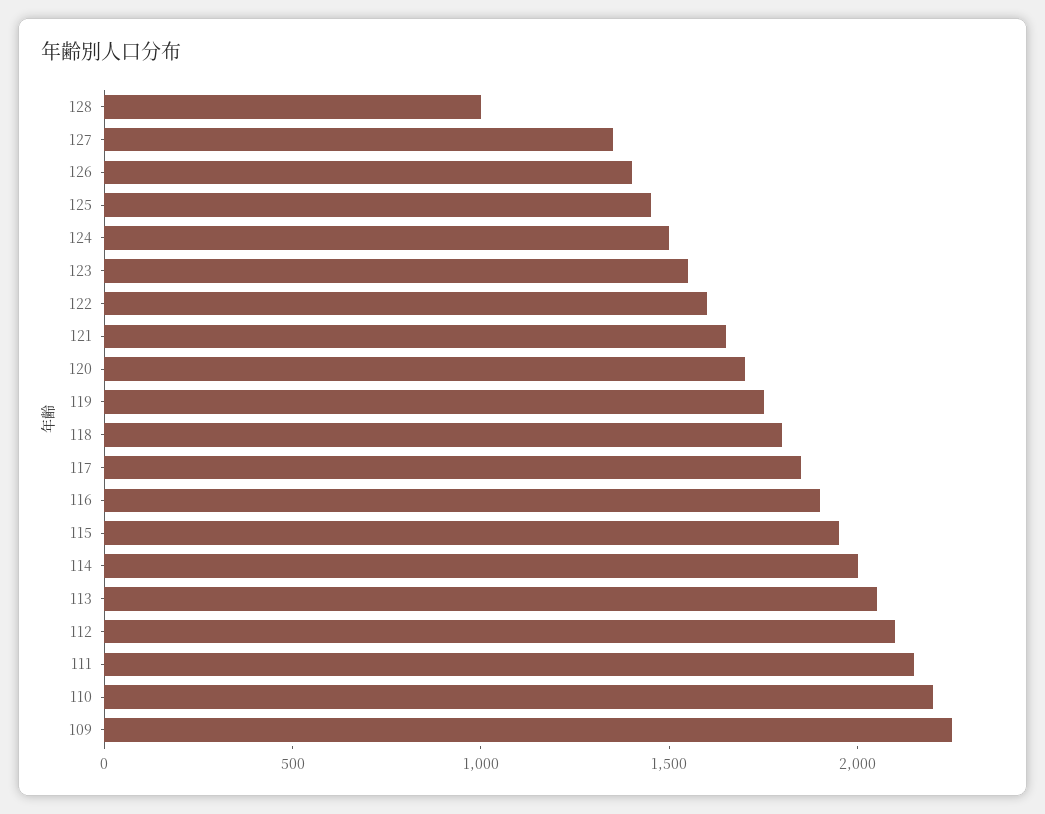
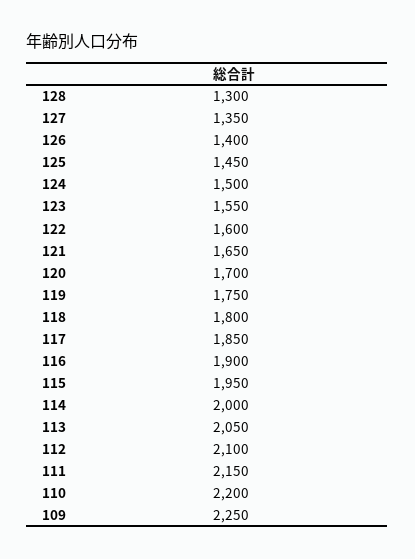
  {
-   "128": 1000,
+   "128": 1300,
    "127": 1350,
    "126": 1400,
    "125": 1450,
    "124": 1500,
    "123": 1550,
    "122": 1600,
    "121": 1650,
    "120": 1700,
    "119": 1750,
    "118": 1800,
    "117": 1850,
    "116": 1900,
    "115": 1950,
    "114": 2000,
    "113": 2050,
    "112": 2100,
    "111": 2150,
    "110": 2200,
    "109": 2250
  }

